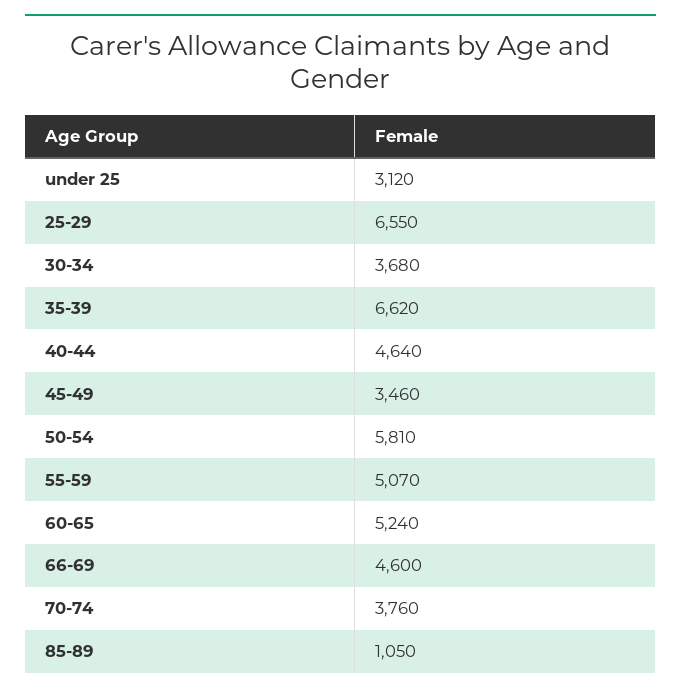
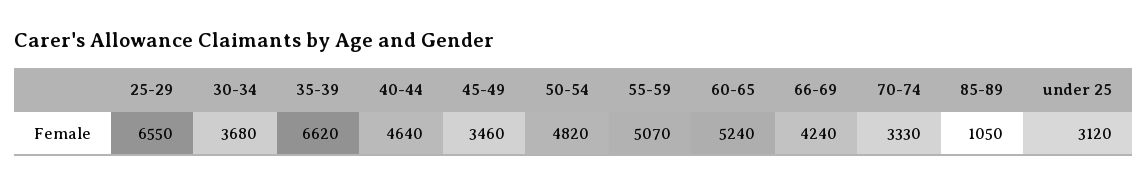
  {
    "under 25": 3120,
    "25-29": 6550,
    "30-34": 3680,
    "35-39": 6620,
    "40-44": 4640,
    "45-49": 3460,
-   "50-54": 5810,
+   "50-54": 4820,
    "55-59": 5070,
    "60-65": 5240,
-   "66-69": 4600,
+   "66-69": 4240,
-   "70-74": 3760,
+   "70-74": 3330,
    "85-89": 1050
  }

